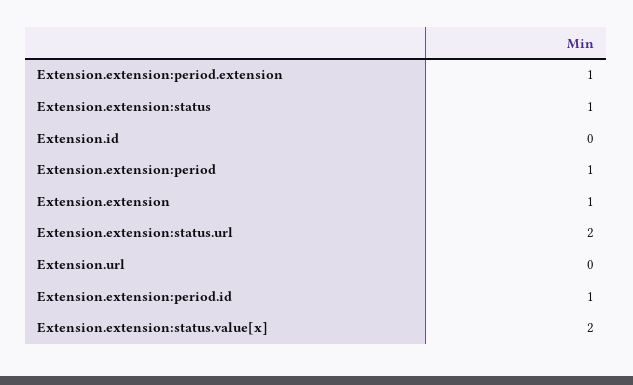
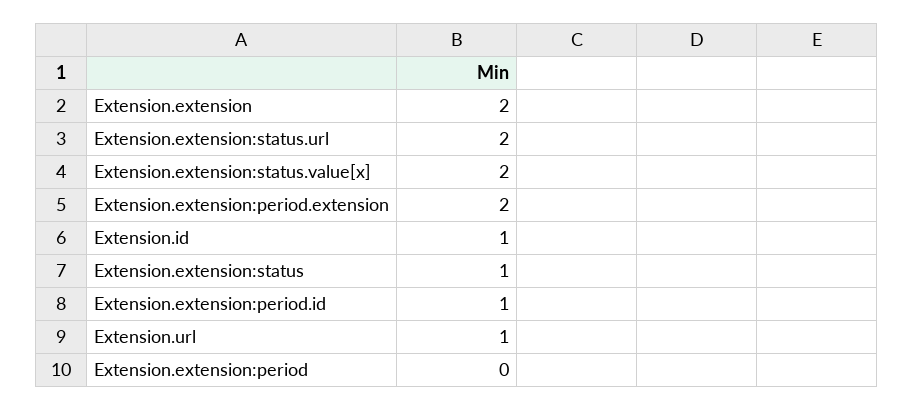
  {
-   "Extension.extension:period.extension": 1,
+   "Extension.extension:period.extension": 2,
    "Extension.extension:status": 1,
-   "Extension.id": 0,
+   "Extension.id": 1,
-   "Extension.extension:period": 1,
+   "Extension.extension:period": 0,
-   "Extension.extension": 1,
+   "Extension.extension": 2,
    "Extension.extension:status.url": 2,
-   "Extension.url": 0,
+   "Extension.url": 1,
    "Extension.extension:period.id": 1,
    "Extension.extension:status.value[x]": 2
  }

